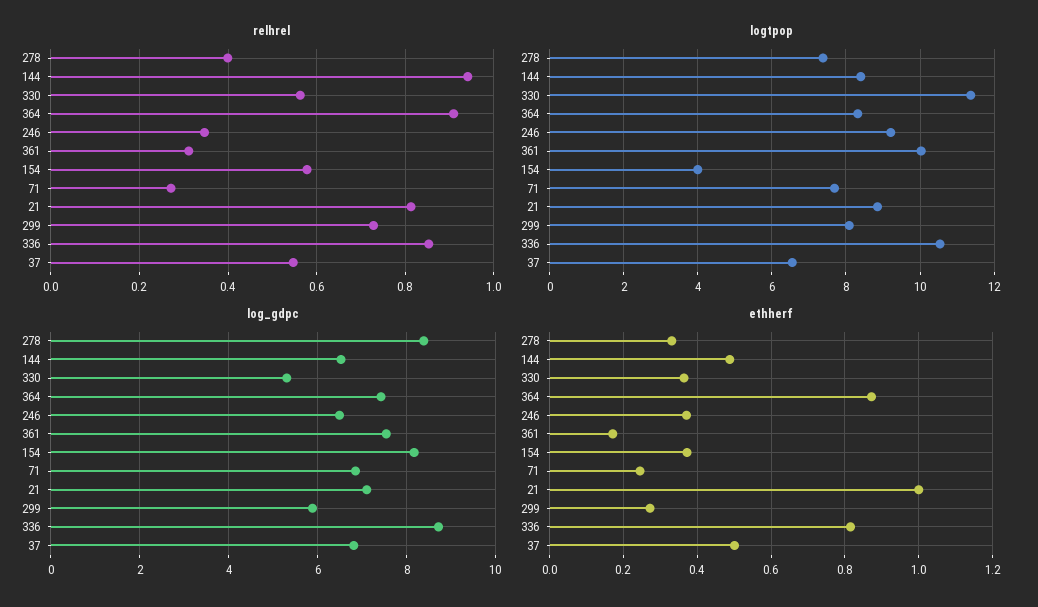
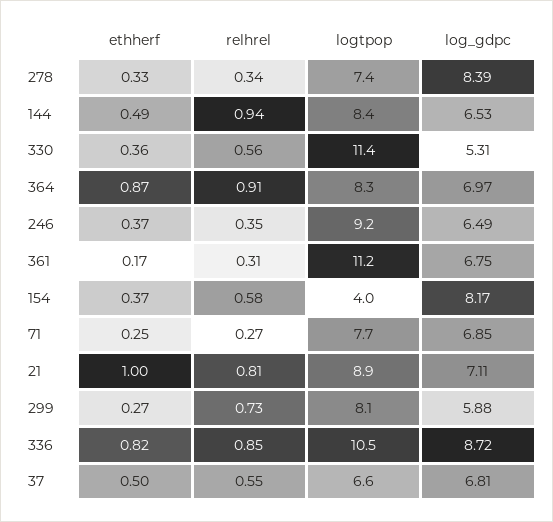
  {
    "relhrel": {
-     "278": 0.4,
+     "278": 0.34,
      "144": 0.94,
      "330": 0.56,
      "364": 0.91,
      "246": 0.35,
      "361": 0.31,
      "154": 0.58,
      "71": 0.27,
      "21": 0.81,
      "299": 0.73,
      "336": 0.85,
      "37": 0.55
    },
    "logtpop": {
      "278": 7.4,
      "144": 8.4,
      "330": 11.4,
      "364": 8.3,
      "246": 9.2,
-     "361": 10,
+     "361": 11.2,
      "154": 4,
      "71": 7.7,
      "21": 8.9,
      "299": 8.1,
      "336": 10.5,
      "37": 6.6
    },
    "log_gdpc": {
      "278": 8.39,
      "144": 6.53,
      "330": 5.31,
-     "364": 7.4,
+     "364": 6.97,
      "246": 6.49,
-     "361": 7.6,
+     "361": 6.75,
      "154": 8.17,
      "71": 6.85,
      "21": 7.11,
      "299": 5.88,
      "336": 8.72,
      "37": 6.81
    },
    "ethherf": {
      "278": 0.33,
      "144": 0.49,
      "330": 0.36,
      "364": 0.87,
      "246": 0.37,
      "361": 0.17,
      "154": 0.37,
      "71": 0.25,
      "21": 1,
      "299": 0.27,
      "336": 0.82,
      "37": 0.5
    }
  }

